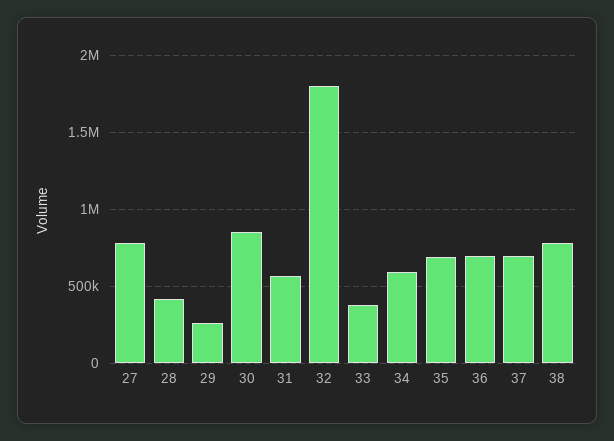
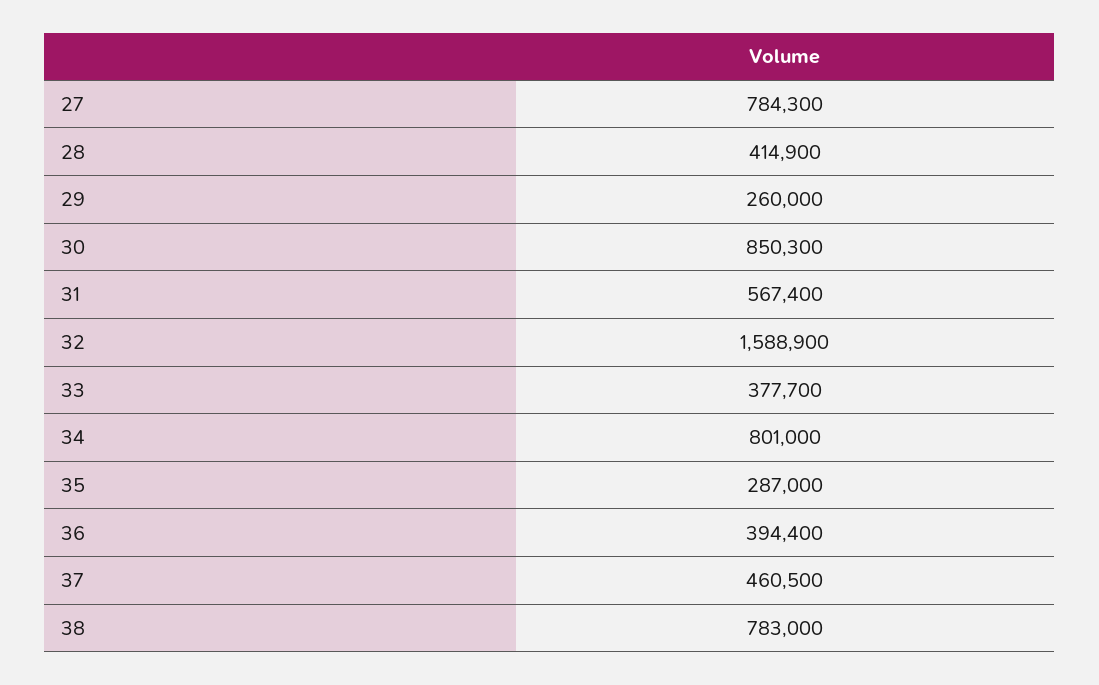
  {
    "27": 784300,
    "28": 414900,
    "29": 260000,
    "30": 850300,
    "31": 567400,
-   "32": 1800000,
+   "32": 1588900,
    "33": 377700,
-   "34": 600000,
+   "34": 801000,
-   "35": 700000,
+   "35": 287000,
-   "36": 700000,
+   "36": 394400,
-   "37": 700000,
+   "37": 460500,
    "38": 783000
  }

